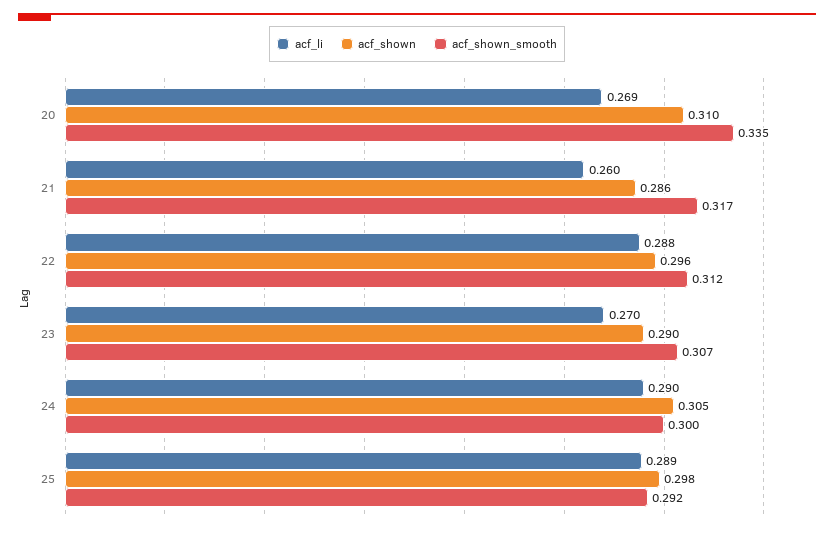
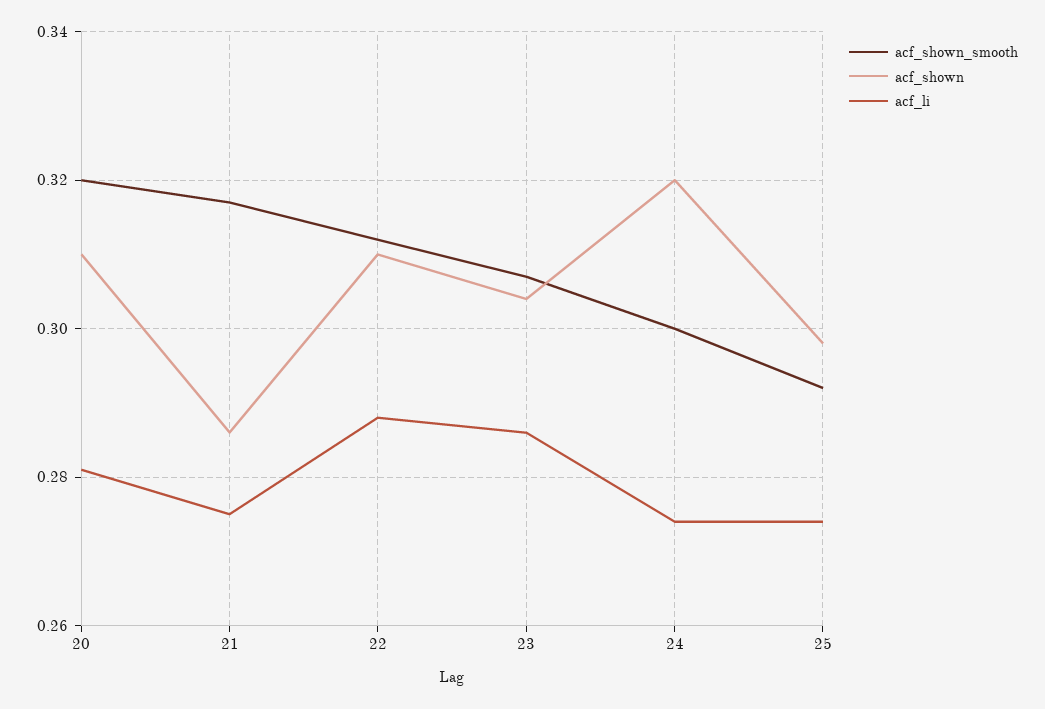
  {
    "acf_li": {
-     "20": 0.269,
+     "20": 0.28,
-     "21": 0.26,
+     "21": 0.275,
      "22": 0.288,
-     "23": 0.27,
+     "23": 0.285,
-     "24": 0.29,
+     "24": 0.275,
-     "25": 0.289
+     "25": 0.275
    },
    "acf_shown": {
      "20": 0.31,
      "21": 0.286,
-     "22": 0.296,
+     "22": 0.31,
-     "23": 0.29,
+     "23": 0.305,
-     "24": 0.305,
+     "24": 0.32,
      "25": 0.298
    },
    "acf_shown_smooth": {
-     "20": 0.335,
+     "20": 0.32,
      "21": 0.317,
      "22": 0.312,
      "23": 0.307,
      "24": 0.3,
      "25": 0.292
    }
  }

